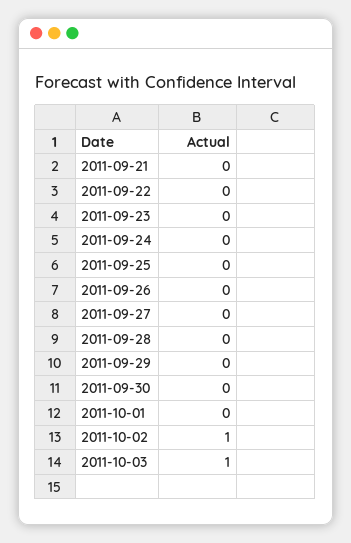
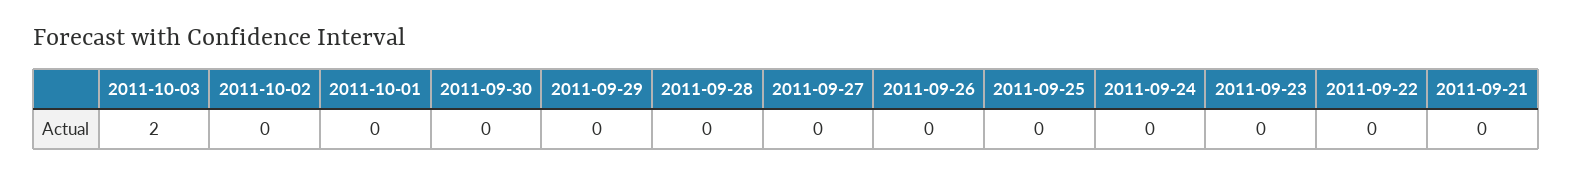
  {
    "2011-09-21": 0,
    "2011-09-22": 0,
    "2011-09-23": 0,
    "2011-09-24": 0,
    "2011-09-25": 0,
    "2011-09-26": 0,
    "2011-09-27": 0,
    "2011-09-28": 0,
    "2011-09-29": 0,
    "2011-09-30": 0,
    "2011-10-01": 0,
-   "2011-10-02": 1,
+   "2011-10-02": 0,
-   "2011-10-03": 1
+   "2011-10-03": 2
  }

